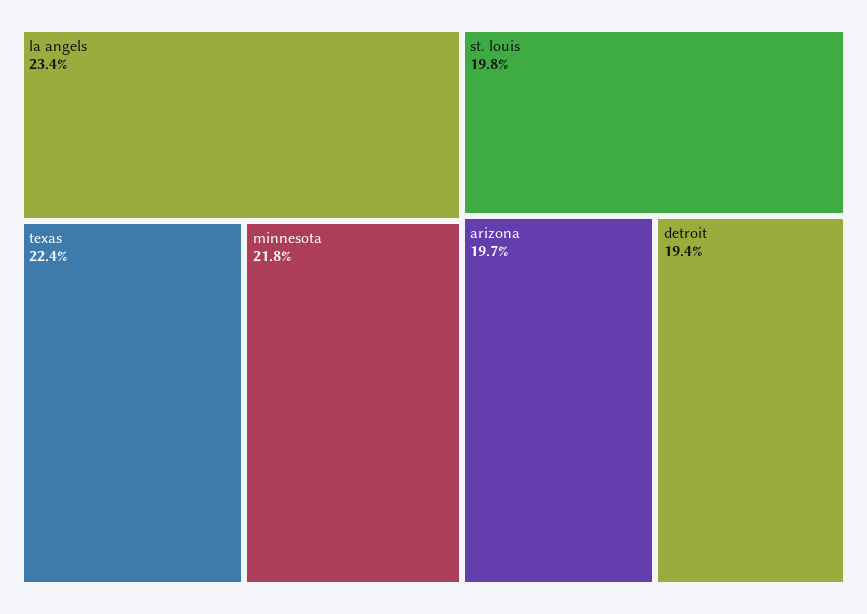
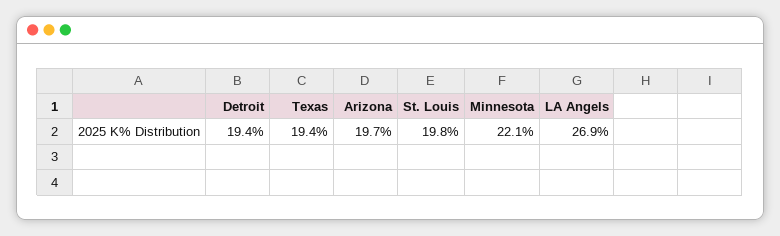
  {
-   "la angels": 23.4,
+   "la angels": 26.9,
-   "texas": 22.4,
+   "texas": 19.4,
-   "minnesota": 21.8,
+   "minnesota": 22.1,
    "st. louis": 19.8,
    "arizona": 19.7,
    "detroit": 19.4
  }

